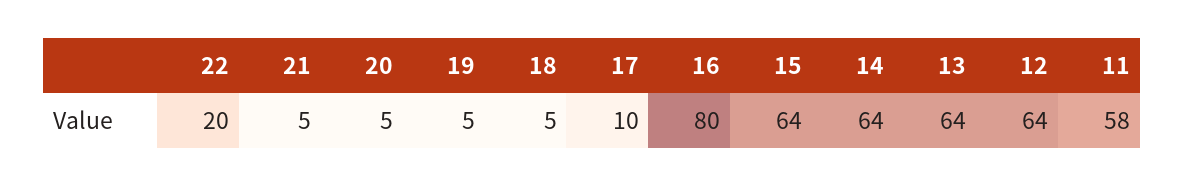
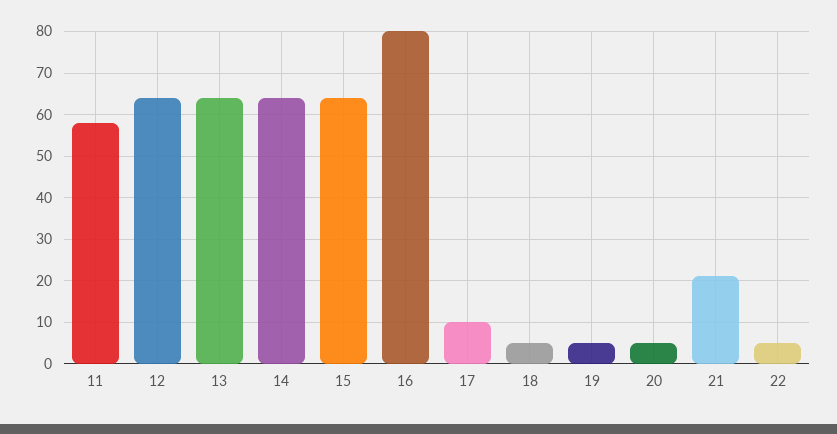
  {
-   "22": 20,
+   "22": 5,
-   "21": 5,
+   "21": 20,
    "20": 5,
    "19": 5,
    "18": 5,
    "17": 10,
    "16": 80,
    "15": 64,
    "14": 64,
    "13": 64,
    "12": 64,
    "11": 58
  }

